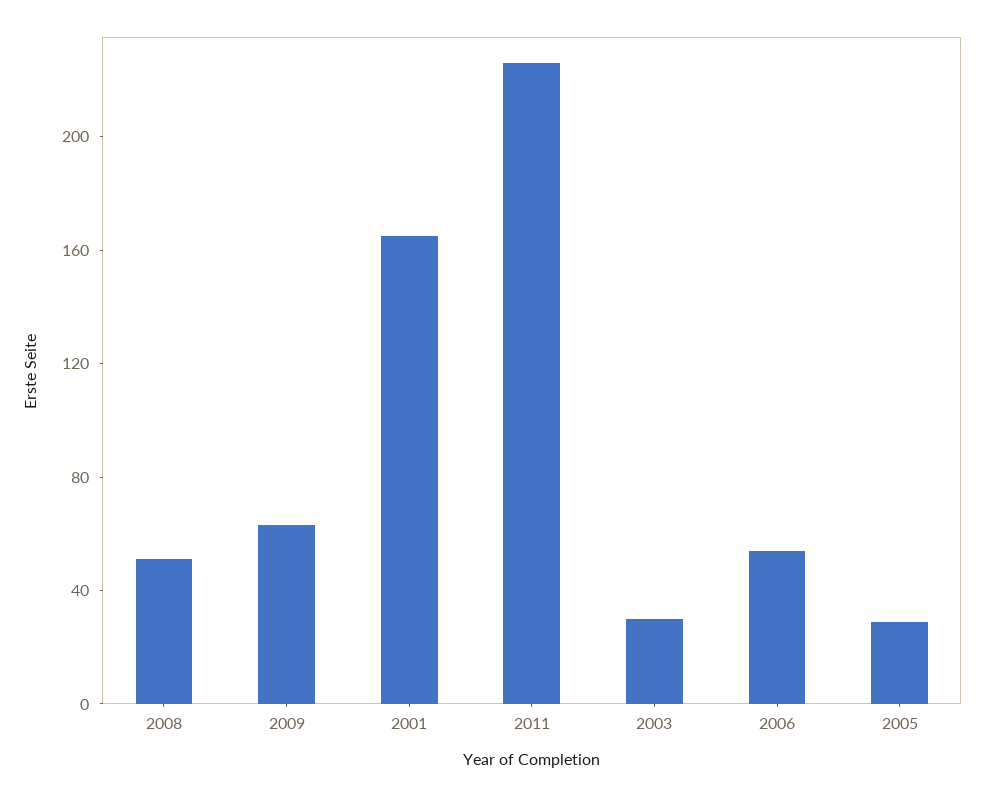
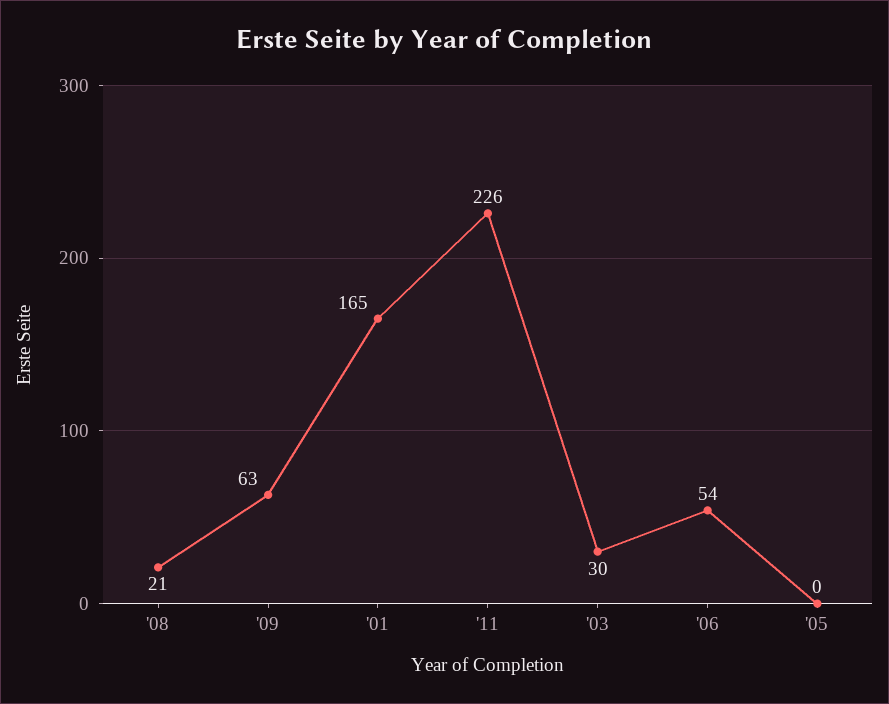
  {
-   "2008": 50,
+   "2008": 21,
    "2009": 63,
    "2001": 165,
    "2011": 226,
    "2003": 30,
    "2006": 54,
-   "2005": 30
+   "2005": 0
  }

